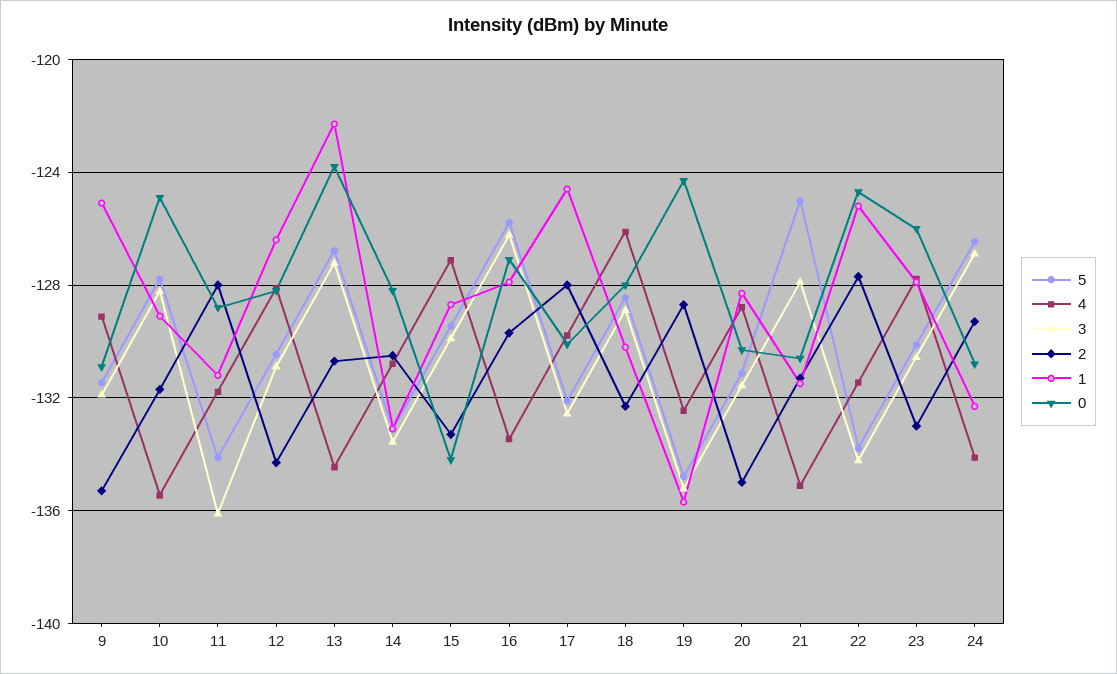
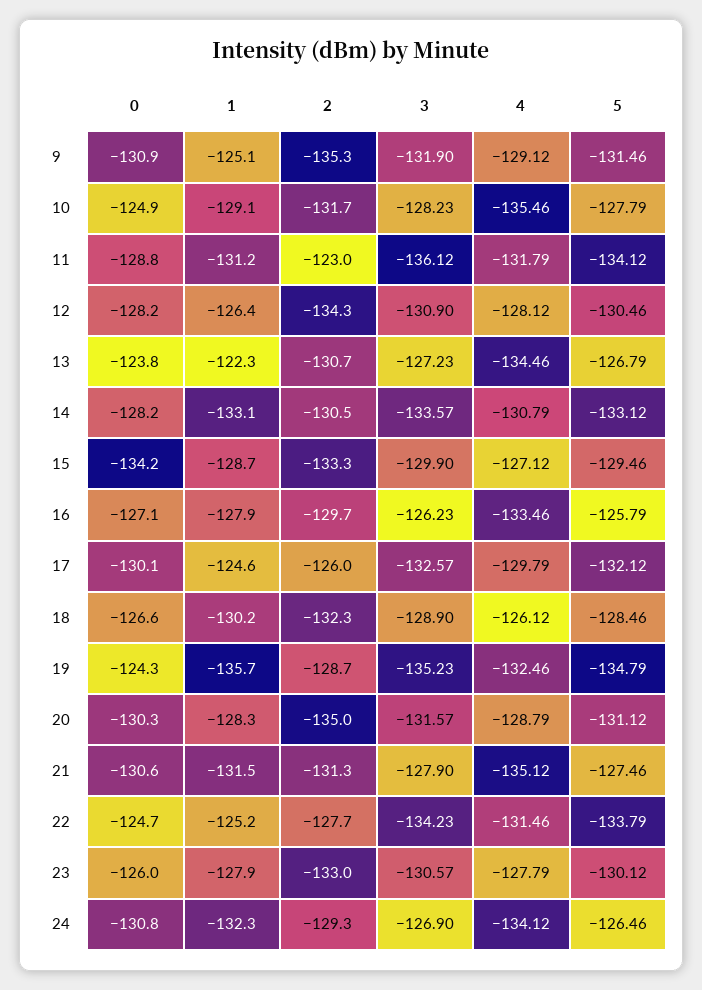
  {
    "5": {
      "9": -131.46,
      "10": -127.79,
      "11": -134.12,
      "12": -130.46,
      "13": -126.79,
      "14": -133.12,
      "15": -129.46,
      "16": -125.79,
      "17": -132.12,
      "18": -128.46,
      "19": -134.79,
      "20": -131.12,
-     "21": -125,
+     "21": -127.46,
      "22": -133.79,
      "23": -130.12,
      "24": -126.46
    },
    "4": {
      "9": -129.12,
      "10": -135.46,
      "11": -131.79,
      "12": -128.12,
      "13": -134.46,
      "14": -130.79,
      "15": -127.12,
      "16": -133.46,
      "17": -129.79,
      "18": -126.12,
      "19": -132.46,
      "20": -128.79,
      "21": -135.12,
      "22": -131.46,
      "23": -127.79,
      "24": -134.12
    },
    "3": {
      "9": -131.9,
      "10": -128.23,
      "11": -136.12,
      "12": -130.9,
      "13": -127.23,
      "14": -133.57,
      "15": -129.9,
      "16": -126.23,
      "17": -132.57,
      "18": -128.9,
      "19": -135.23,
      "20": -131.57,
      "21": -127.9,
      "22": -134.23,
      "23": -130.57,
      "24": -126.9
    },
    "2": {
      "9": -135.3,
      "10": -131.7,
-     "11": -128,
+     "11": -123,
      "12": -134.3,
      "13": -130.7,
      "14": -130.5,
      "15": -133.3,
      "16": -129.7,
-     "17": -128,
+     "17": -126,
      "18": -132.3,
      "19": -128.7,
      "20": -135,
      "21": -131.3,
      "22": -127.7,
      "23": -133,
      "24": -129.3
    },
    "1": {
      "9": -125.1,
      "10": -129.1,
      "11": -131.2,
      "12": -126.4,
      "13": -122.3,
      "14": -133.1,
      "15": -128.7,
      "16": -127.9,
      "17": -124.6,
      "18": -130.2,
      "19": -135.7,
      "20": -128.3,
      "21": -131.5,
      "22": -125.2,
      "23": -127.9,
      "24": -132.3
    },
    "0": {
      "9": -130.9,
      "10": -124.9,
      "11": -128.8,
      "12": -128.2,
      "13": -123.8,
      "14": -128.2,
      "15": -134.2,
      "16": -127.1,
      "17": -130.1,
-     "18": -128,
+     "18": -126.6,
      "19": -124.3,
      "20": -130.3,
      "21": -130.6,
      "22": -124.7,
      "23": -126,
      "24": -130.8
    }
  }

